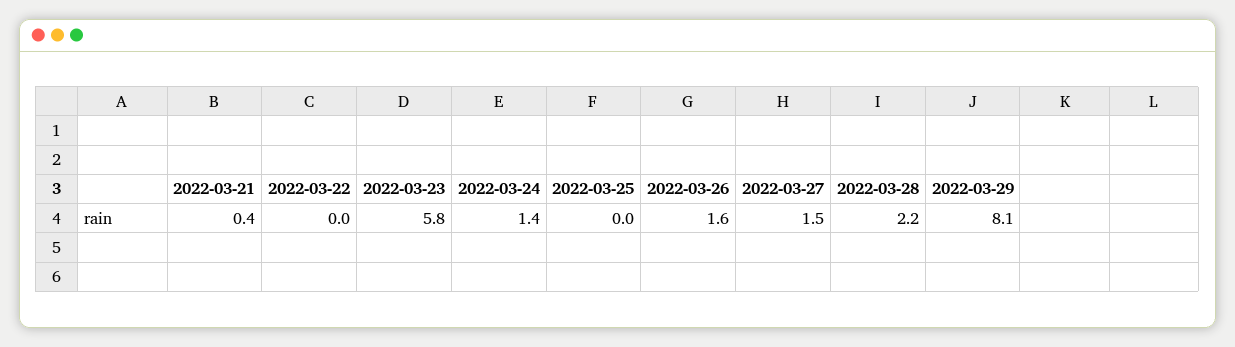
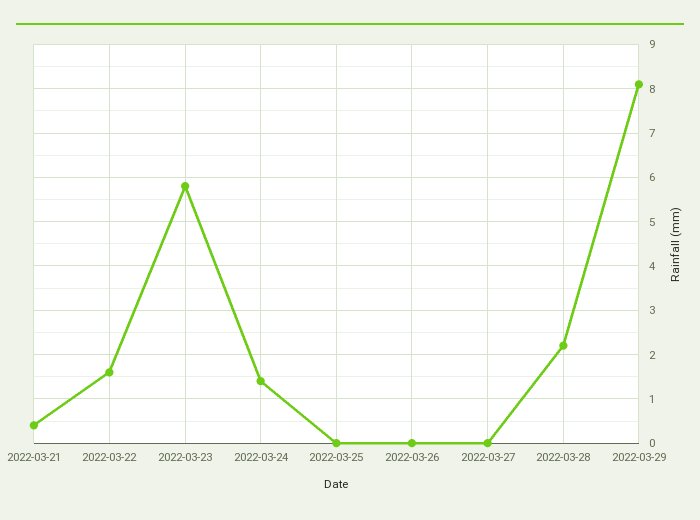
  {
    "2022-03-21": 0.4,
-   "2022-03-22": 0,
+   "2022-03-22": 1.5,
    "2022-03-23": 5.8,
    "2022-03-24": 1.4,
    "2022-03-25": 0,
-   "2022-03-26": 1.6,
+   "2022-03-26": 0,
-   "2022-03-27": 1.5,
+   "2022-03-27": 0,
    "2022-03-28": 2.2,
    "2022-03-29": 8.1
  }

